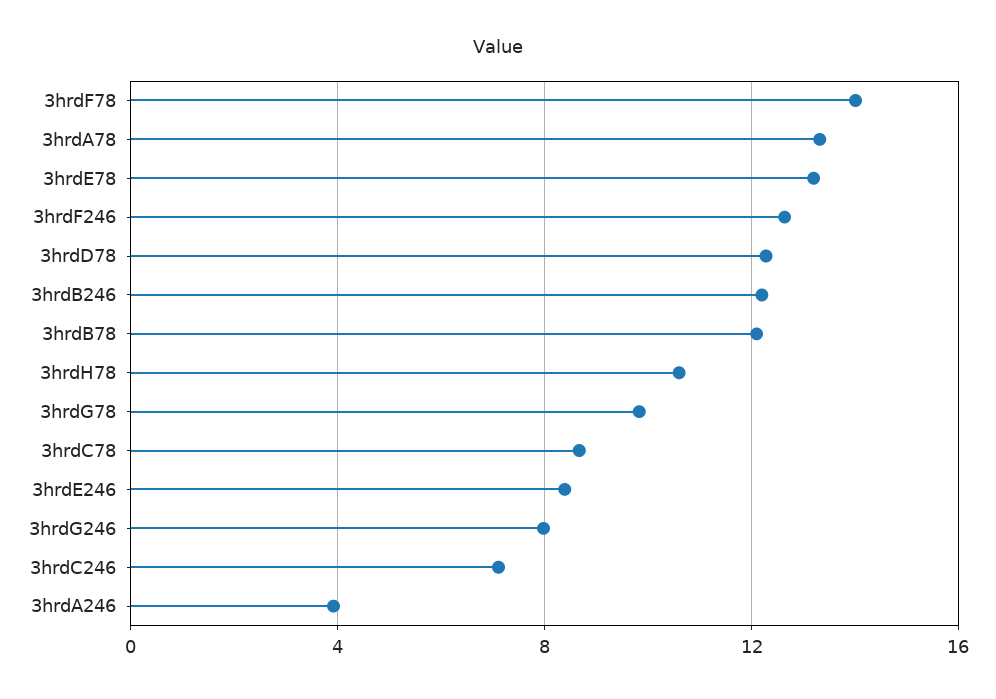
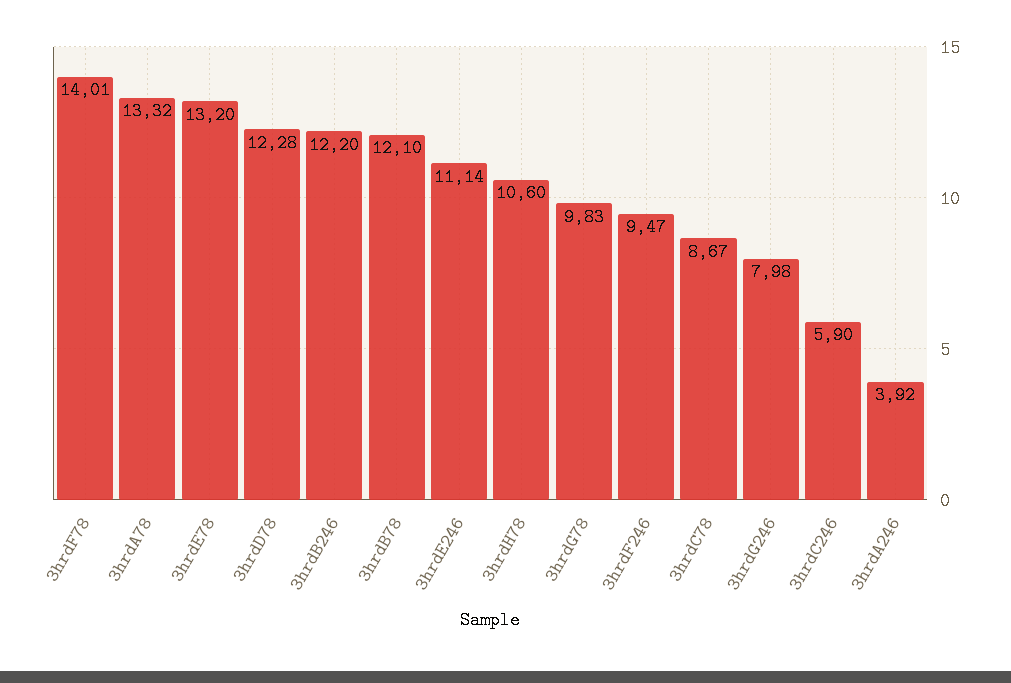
  {
    "3hrdF78": 14.01,
    "3hrdA78": 13.32,
    "3hrdE78": 13.2,
-   "3hrdF246": 12.5,
+   "3hrdF246": 9.47,
    "3hrdD78": 12.28,
    "3hrdB246": 12.2,
    "3hrdB78": 12.1,
    "3hrdH78": 10.6,
    "3hrdG78": 9.83,
    "3hrdC78": 8.67,
-   "3hrdE246": 8.5,
+   "3hrdE246": 11.14,
    "3hrdG246": 7.98,
-   "3hrdC246": 7,
+   "3hrdC246": 5.9,
    "3hrdA246": 3.92
  }

